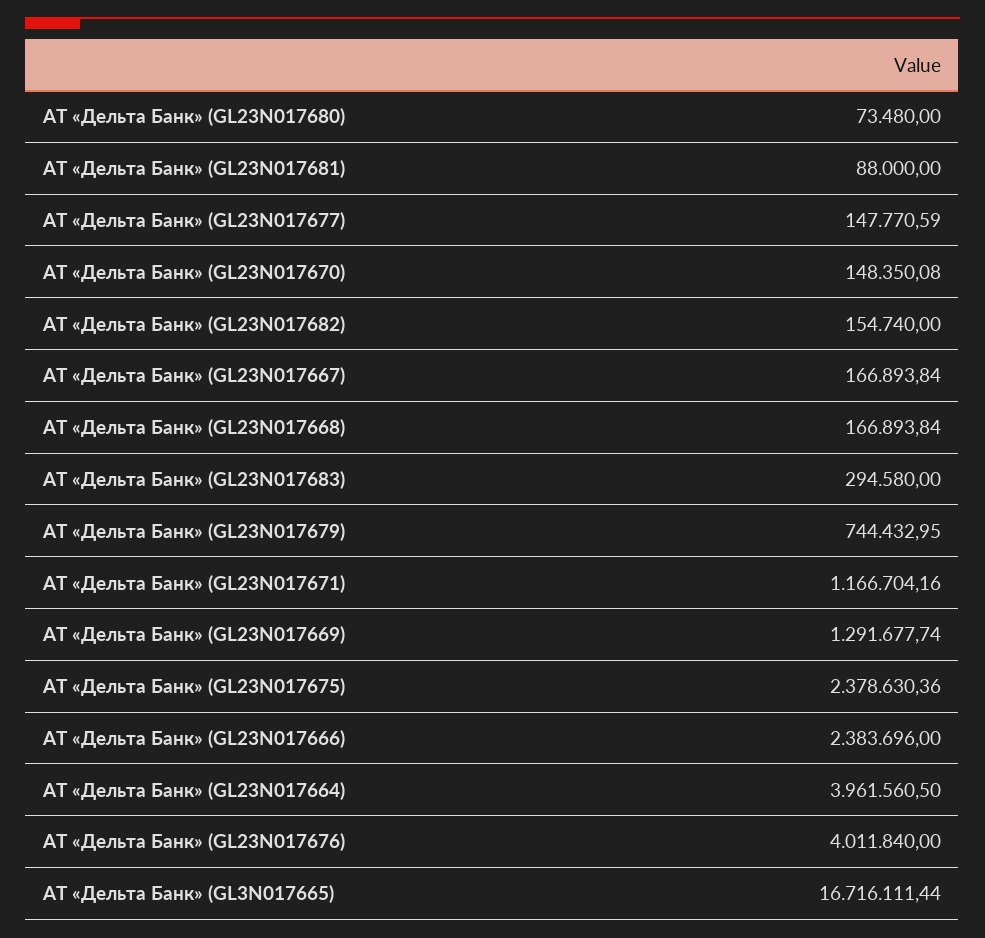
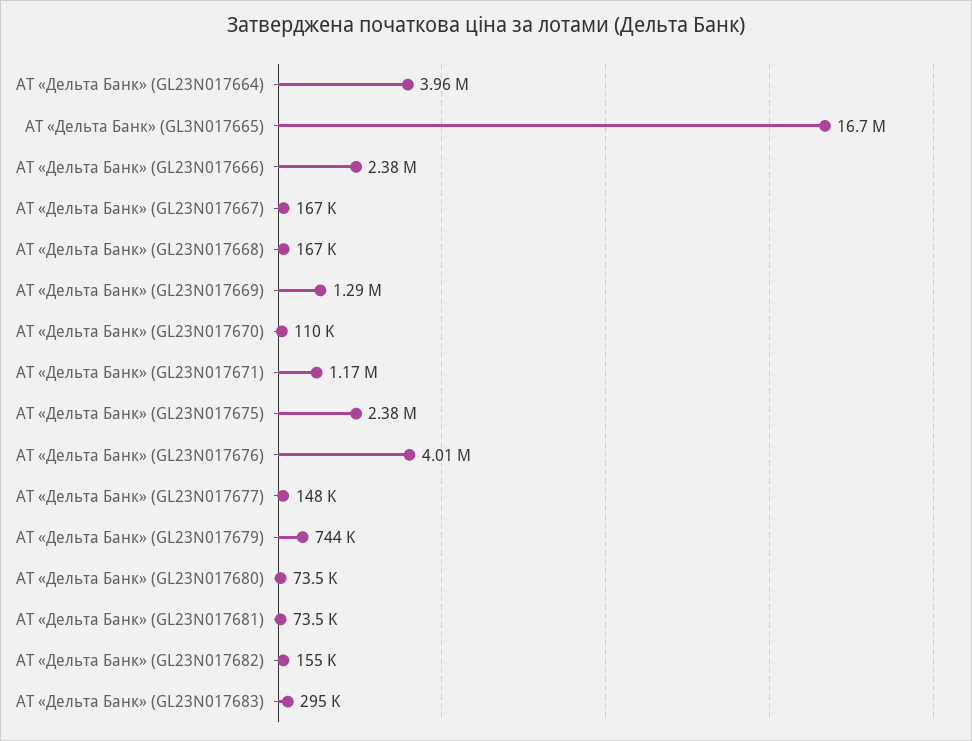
  {
    "АТ «Дельта Банк» (GL23N017680)": 73480,
-   "АТ «Дельта Банк» (GL23N017681)": 88000,
+   "АТ «Дельта Банк» (GL23N017681)": 73500,
    "АТ «Дельта Банк» (GL23N017677)": 147770.59,
-   "АТ «Дельта Банк» (GL23N017670)": 148350.08,
+   "АТ «Дельта Банк» (GL23N017670)": 110000,
    "АТ «Дельта Банк» (GL23N017682)": 154740,
    "АТ «Дельта Банк» (GL23N017667)": 166893.84,
    "АТ «Дельта Банк» (GL23N017668)": 166893.84,
    "АТ «Дельта Банк» (GL23N017683)": 294580,
    "АТ «Дельта Банк» (GL23N017679)": 744432.95,
    "АТ «Дельта Банк» (GL23N017671)": 1166704.16,
    "АТ «Дельта Банк» (GL23N017669)": 1291677.74,
    "АТ «Дельта Банк» (GL23N017675)": 2378630.36,
    "АТ «Дельта Банк» (GL23N017666)": 2383696,
    "АТ «Дельта Банк» (GL23N017664)": 3961560.5,
    "АТ «Дельта Банк» (GL23N017676)": 4011840,
    "АТ «Дельта Банк» (GL3N017665)": 16716111.44
  }

